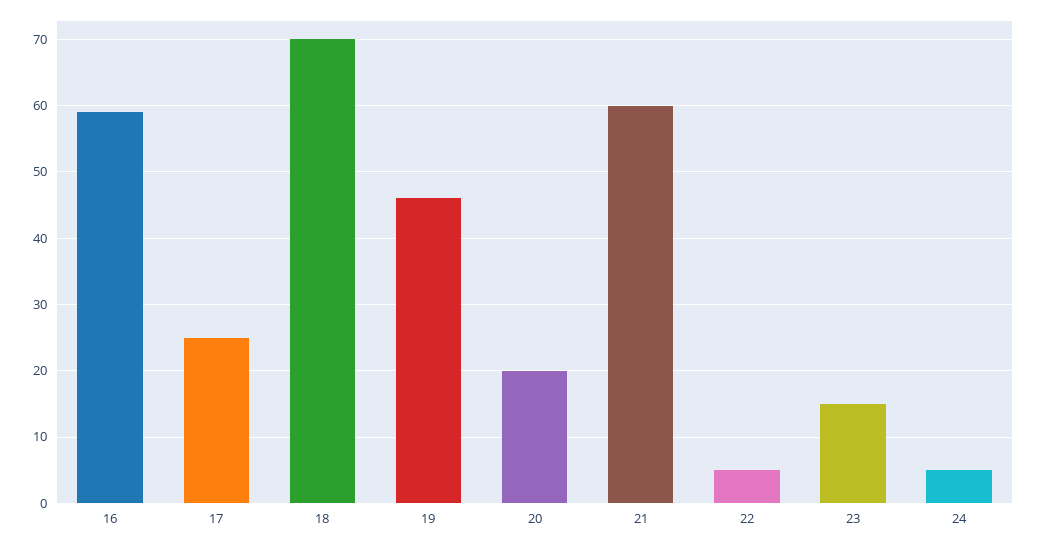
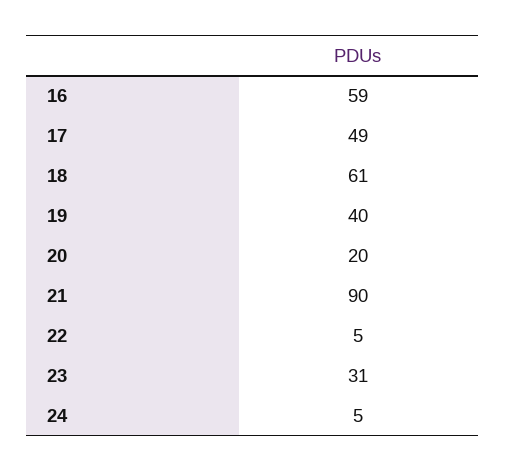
  {
    "16": 59,
-   "17": 25,
+   "17": 49,
-   "18": 70,
+   "18": 61,
-   "19": 46,
+   "19": 40,
    "20": 20,
-   "21": 60,
+   "21": 90,
    "22": 5,
-   "23": 15,
+   "23": 31,
    "24": 5
  }

